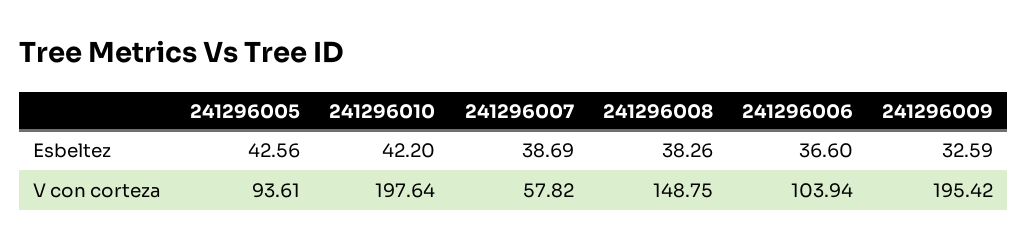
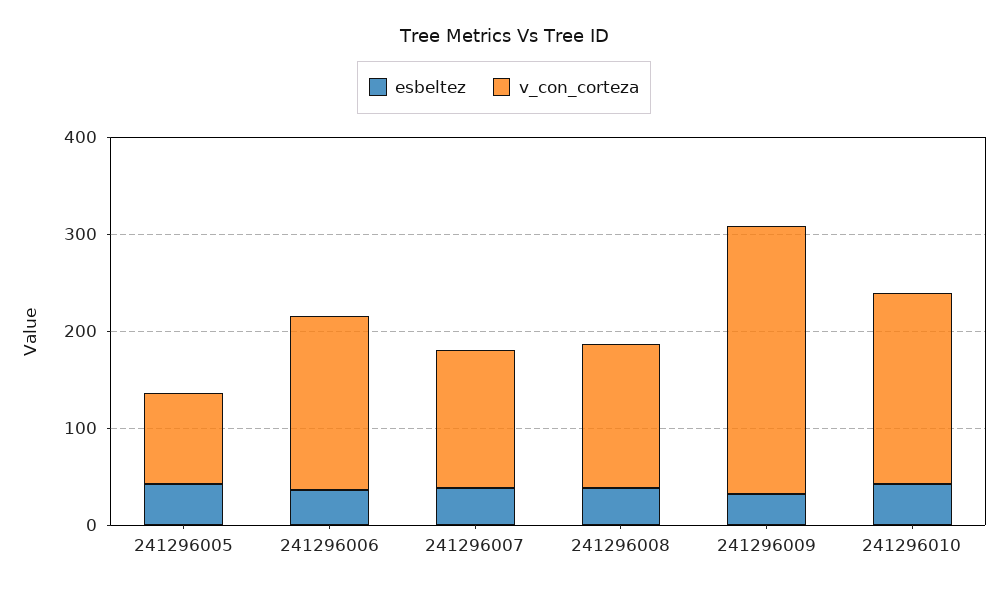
  {
    "Esbeltez": {
      "241296005": 42.56,
      "241296010": 42.2,
      "241296007": 38.69,
      "241296008": 38.26,
      "241296006": 36.6,
      "241296009": 32.59
    },
    "V con corteza": {
      "241296005": 93.61,
      "241296010": 197.64,
-     "241296007": 57.82,
+     "241296007": 140,
      "241296008": 148.75,
-     "241296006": 103.94,
+     "241296006": 180,
-     "241296009": 195.42
+     "241296009": 280
    }
  }

